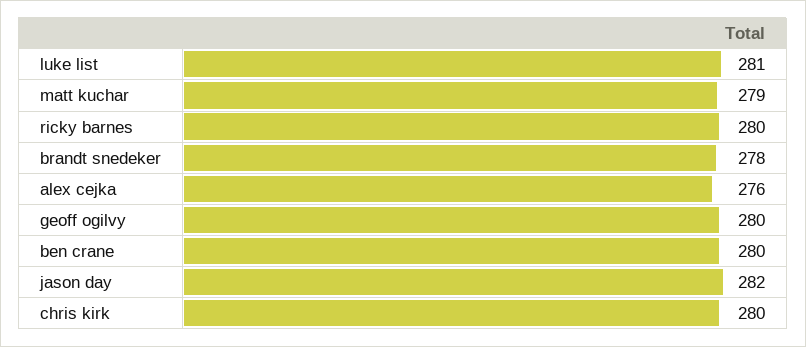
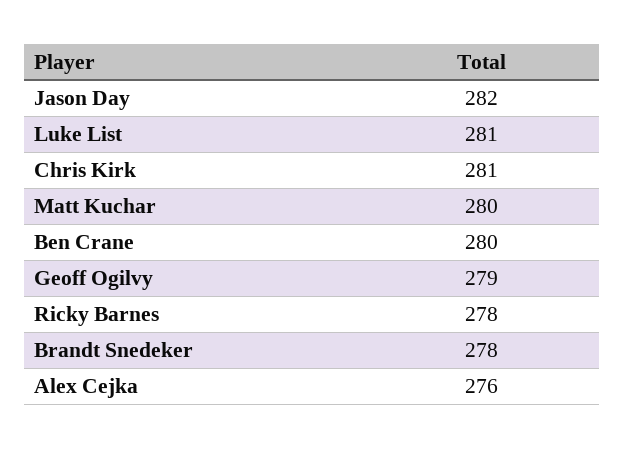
  {
    "luke list": 281,
-   "matt kuchar": 279,
+   "matt kuchar": 280,
-   "ricky barnes": 280,
+   "ricky barnes": 278,
    "brandt snedeker": 278,
    "alex cejka": 276,
-   "geoff ogilvy": 280,
+   "geoff ogilvy": 279,
    "ben crane": 280,
    "jason day": 282,
-   "chris kirk": 280
+   "chris kirk": 281
  }

